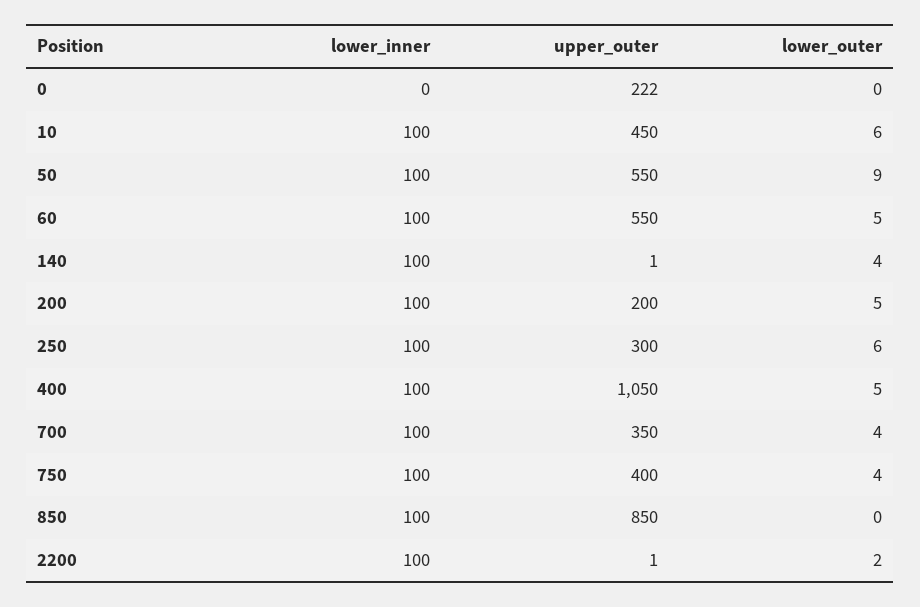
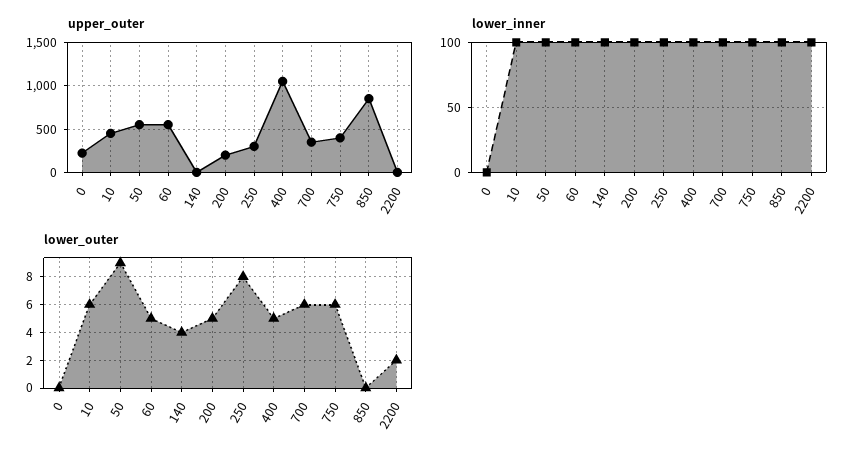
  {
    "lower_inner": {
      "0": 0,
      "10": 100,
      "50": 100,
      "60": 100,
      "140": 100,
      "200": 100,
      "250": 100,
      "400": 100,
      "700": 100,
      "750": 100,
      "850": 100,
      "2200": 100
    },
    "upper_outer": {
      "0": 222,
      "10": 450,
      "50": 550,
      "60": 550,
      "140": 1,
      "200": 200,
      "250": 300,
      "400": 1050,
      "700": 350,
      "750": 400,
      "850": 850,
      "2200": 1
    },
    "lower_outer": {
      "0": 0,
      "10": 6,
      "50": 9,
      "60": 5,
      "140": 4,
      "200": 5,
-     "250": 6,
+     "250": 8,
      "400": 5,
-     "700": 4,
+     "700": 6,
-     "750": 4,
+     "750": 6,
      "850": 0,
      "2200": 2
    }
  }

